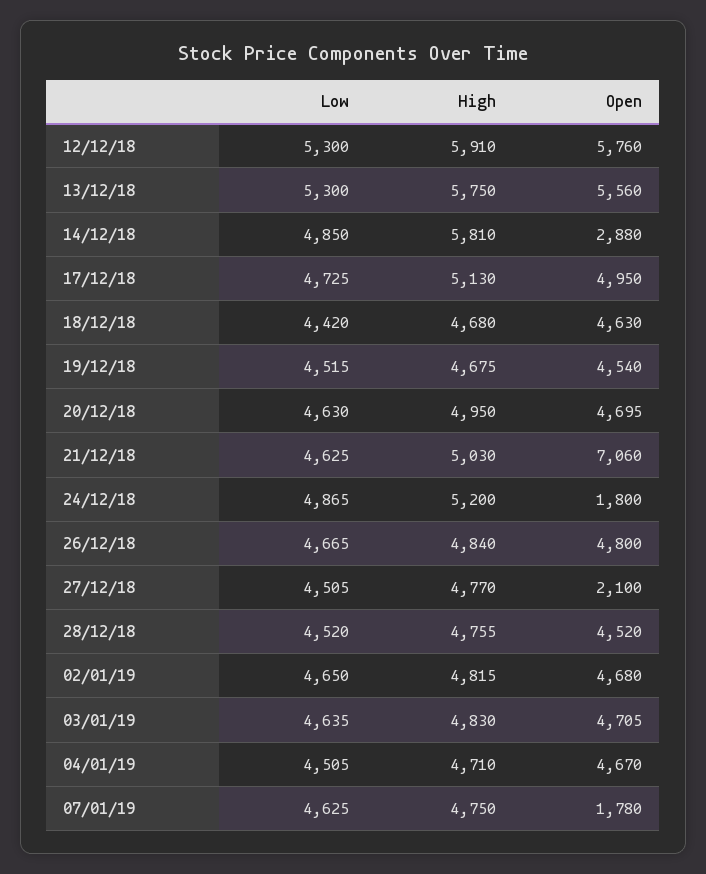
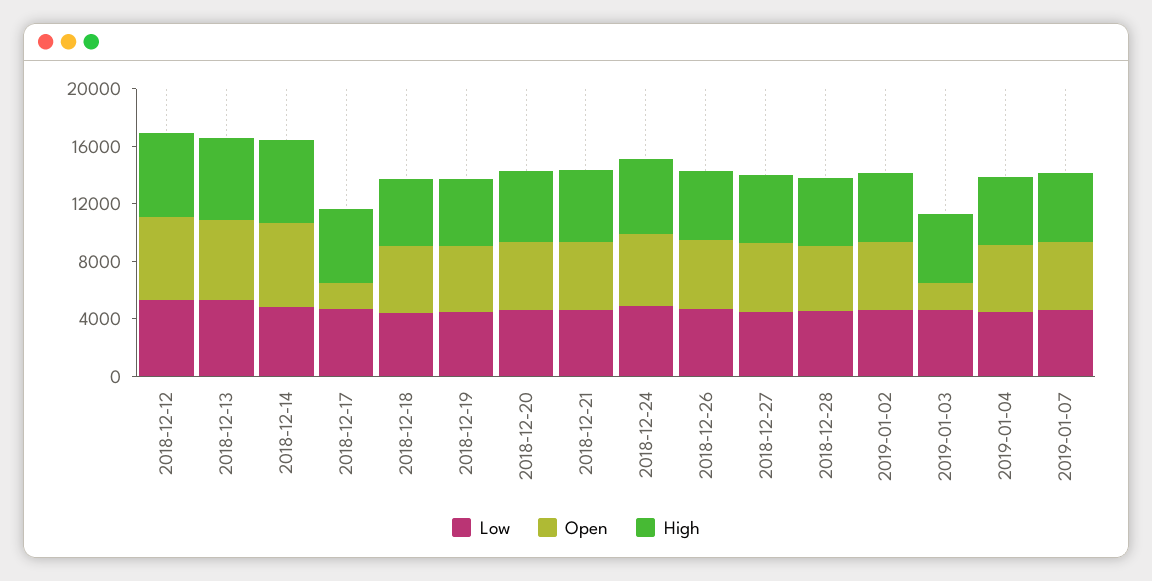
  {
    "Low": {
      "12/12/18": 5300,
      "13/12/18": 5300,
      "14/12/18": 4850,
      "17/12/18": 4725,
      "18/12/18": 4420,
      "19/12/18": 4515,
      "20/12/18": 4630,
      "21/12/18": 4625,
      "24/12/18": 4865,
      "26/12/18": 4665,
      "27/12/18": 4505,
      "28/12/18": 4520,
      "02/01/19": 4650,
      "03/01/19": 4635,
      "04/01/19": 4505,
      "07/01/19": 4625
    },
    "High": {
      "12/12/18": 5910,
      "13/12/18": 5750,
      "14/12/18": 5810,
      "17/12/18": 5130,
      "18/12/18": 4680,
      "19/12/18": 4675,
      "20/12/18": 4950,
      "21/12/18": 5030,
      "24/12/18": 5200,
      "26/12/18": 4840,
      "27/12/18": 4770,
      "28/12/18": 4755,
      "02/01/19": 4815,
      "03/01/19": 4830,
      "04/01/19": 4710,
      "07/01/19": 4750
    },
    "Open": {
      "12/12/18": 5760,
      "13/12/18": 5560,
-     "14/12/18": 2880,
+     "14/12/18": 6000,
-     "17/12/18": 4950,
+     "17/12/18": 2000,
      "18/12/18": 4630,
      "19/12/18": 4540,
      "20/12/18": 4695,
-     "21/12/18": 7060,
+     "21/12/18": 5000,
-     "24/12/18": 1800,
+     "24/12/18": 5000,
      "26/12/18": 4800,
-     "27/12/18": 2100,
+     "27/12/18": 5000,
      "28/12/18": 4520,
      "02/01/19": 4680,
-     "03/01/19": 4705,
+     "03/01/19": 2000,
      "04/01/19": 4670,
-     "07/01/19": 1780
+     "07/01/19": 5000
    }
  }

